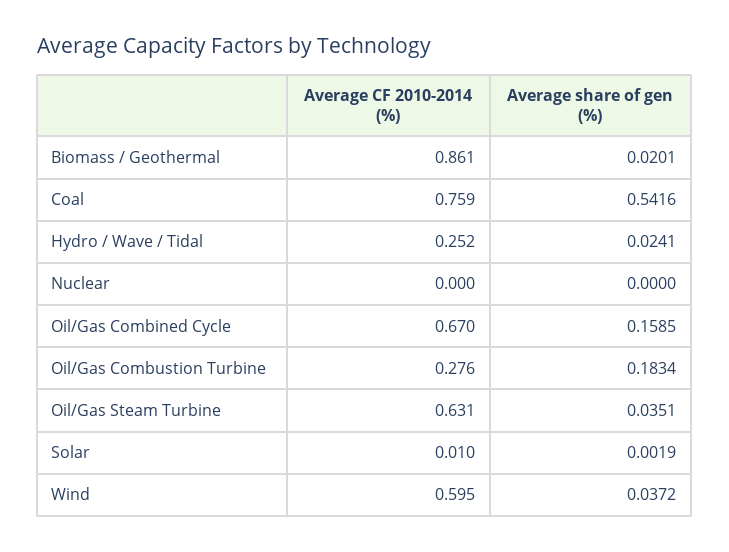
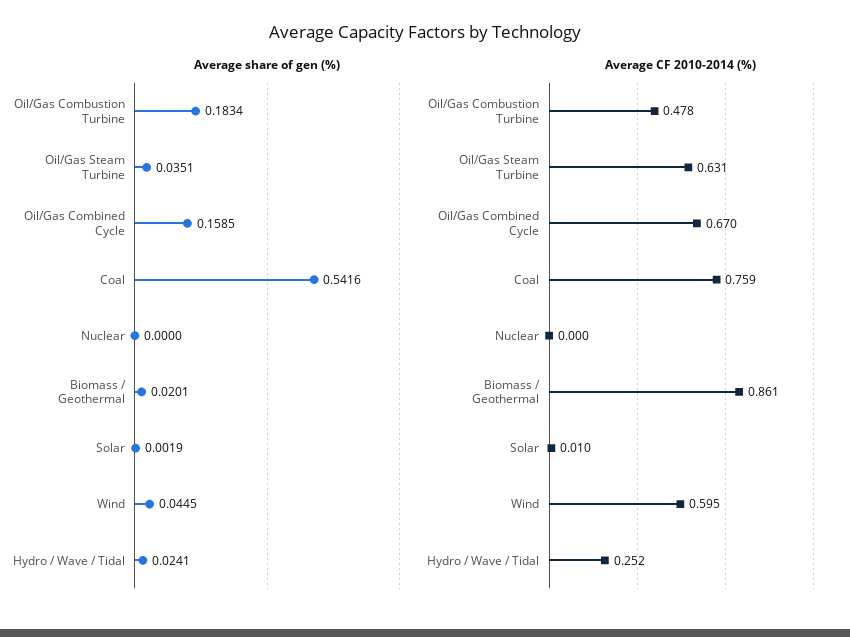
  {
    "Average CF 2010-2014 (%)": {
      "Biomass / Geothermal": 0.861,
      "Coal": 0.759,
      "Hydro / Wave / Tidal": 0.252,
      "Nuclear": 0,
      "Oil/Gas Combined Cycle": 0.67,
-     "Oil/Gas Combustion Turbine": 0.276,
+     "Oil/Gas Combustion Turbine": 0.478,
      "Oil/Gas Steam Turbine": 0.631,
      "Solar": 0.01,
      "Wind": 0.595
    },
    "Average share of gen (%)": {
      "Biomass / Geothermal": 0.0201,
      "Coal": 0.5416,
      "Hydro / Wave / Tidal": 0.0241,
      "Nuclear": 0,
      "Oil/Gas Combined Cycle": 0.1585,
      "Oil/Gas Combustion Turbine": 0.1834,
      "Oil/Gas Steam Turbine": 0.0351,
      "Solar": 0.0019,
-     "Wind": 0.0372
+     "Wind": 0.0445
    }
  }

